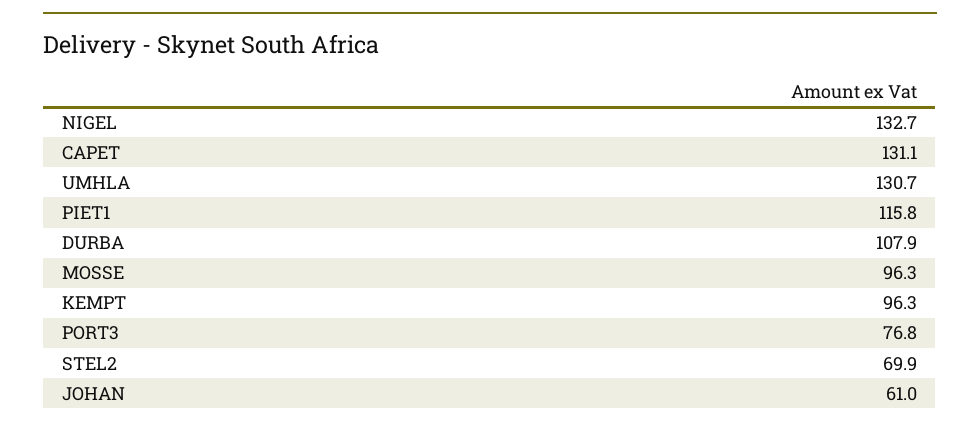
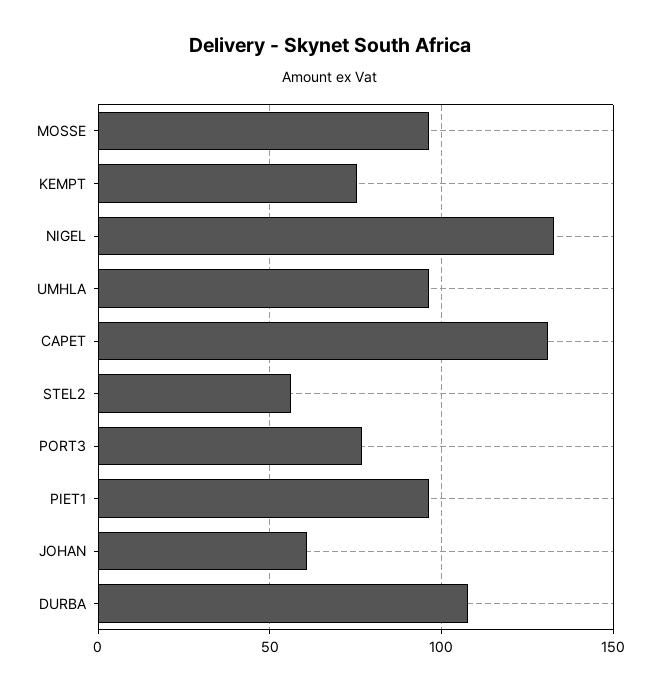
  {
    "NIGEL": 132.7,
    "CAPET": 131.1,
-   "UMHLA": 130.7,
+   "UMHLA": 95,
-   "PIET1": 115.8,
+   "PIET1": 95,
    "DURBA": 107.9,
    "MOSSE": 96.3,
-   "KEMPT": 96.3,
+   "KEMPT": 75,
    "PORT3": 76.8,
-   "STEL2": 69.9,
+   "STEL2": 55,
    "JOHAN": 61
  }

